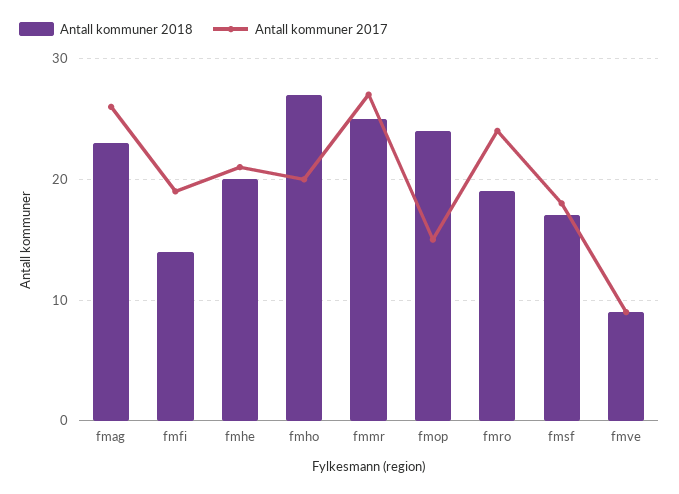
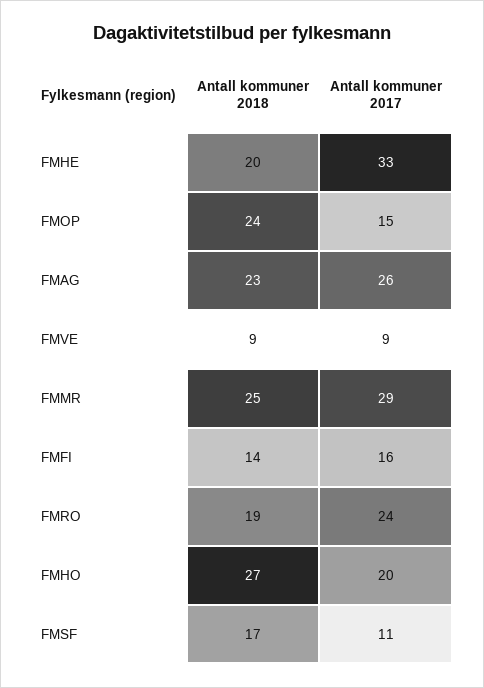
  {
    "Antall kommuner 2018": {
      "fmag": 23,
      "fmfi": 14,
      "fmhe": 20,
      "fmho": 27,
      "fmmr": 25,
      "fmop": 24,
      "fmro": 19,
      "fmsf": 17,
      "fmve": 9
    },
    "Antall kommuner 2017": {
      "fmag": 26,
-     "fmfi": 19,
+     "fmfi": 16,
-     "fmhe": 21,
+     "fmhe": 33,
      "fmho": 20,
-     "fmmr": 27,
+     "fmmr": 29,
      "fmop": 15,
      "fmro": 24,
-     "fmsf": 18,
+     "fmsf": 11,
      "fmve": 9
    }
  }

